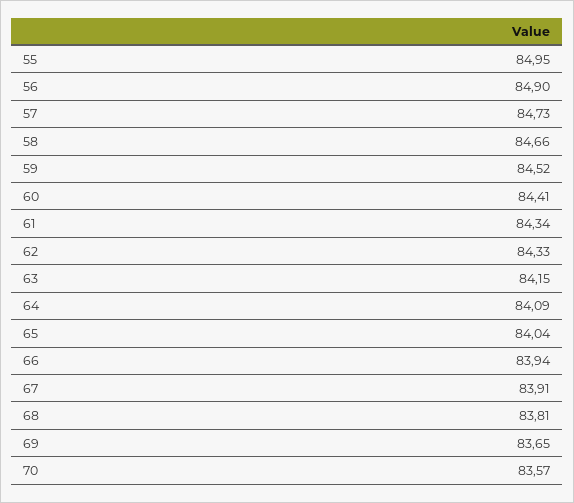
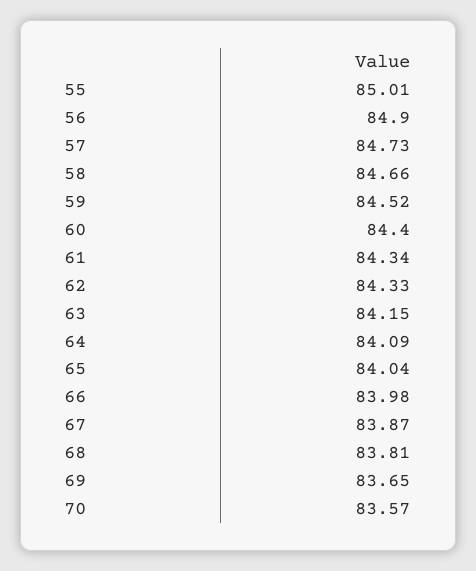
  {
-   "55": 84.95,
+   "55": 85.01,
    "56": 84.9,
    "57": 84.73,
    "58": 84.66,
    "59": 84.52,
-   "60": 84.41,
+   "60": 84.4,
    "61": 84.34,
    "62": 84.33,
    "63": 84.15,
    "64": 84.09,
    "65": 84.04,
-   "66": 83.94,
+   "66": 83.98,
-   "67": 83.91,
+   "67": 83.87,
    "68": 83.81,
    "69": 83.65,
    "70": 83.57
  }

